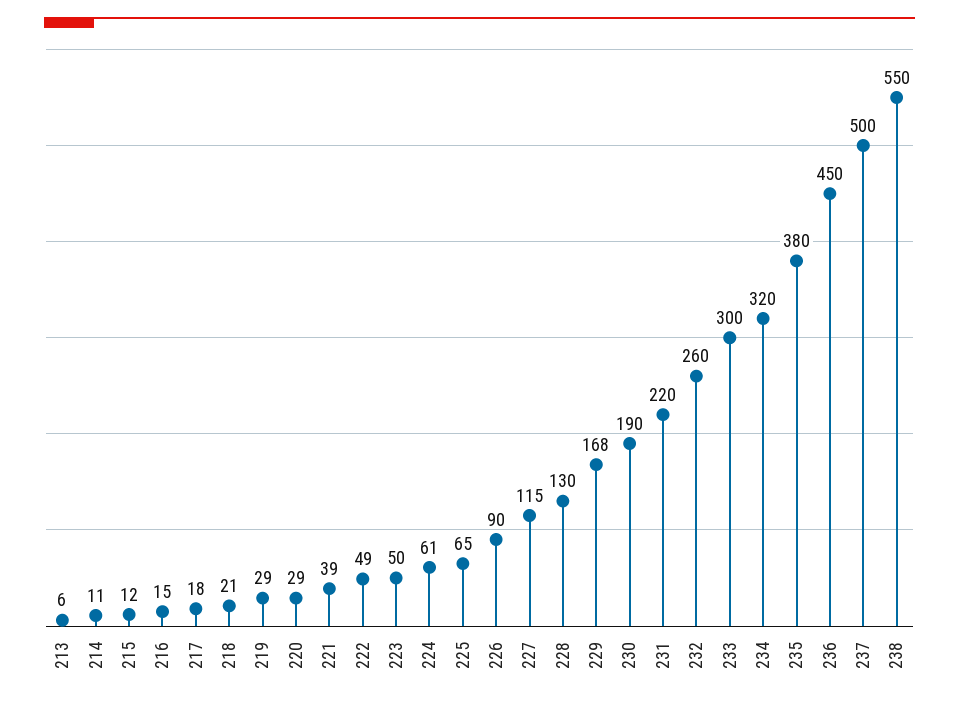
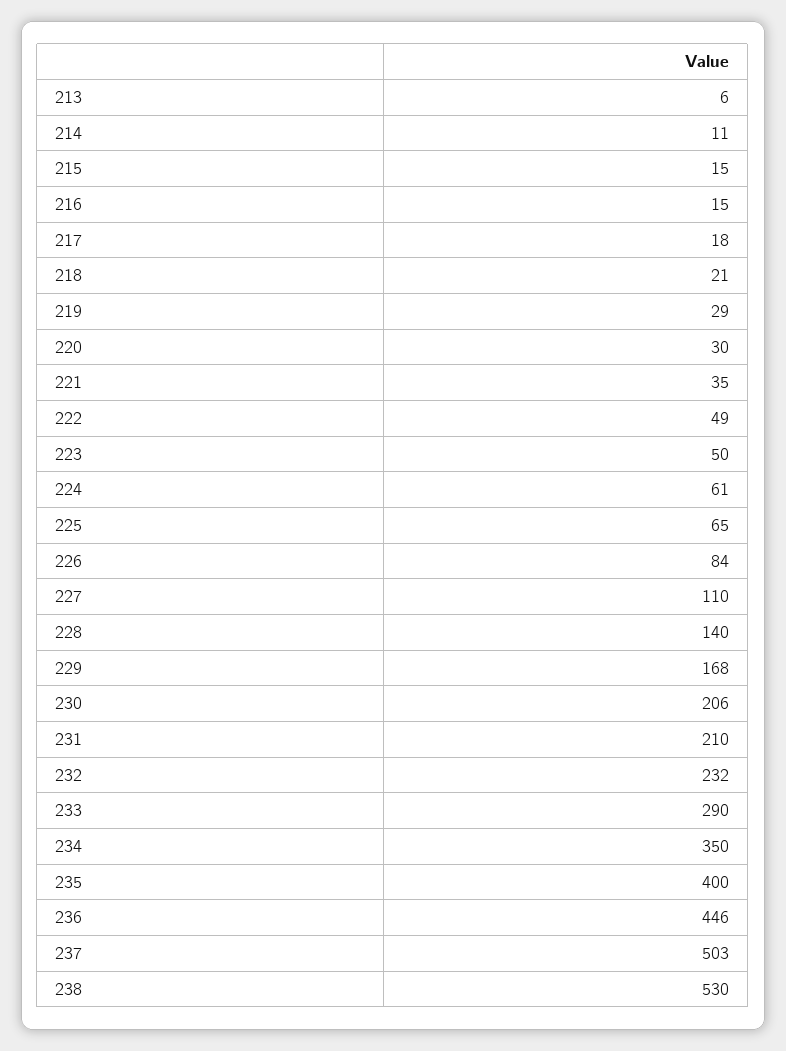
  {
    "213": 6,
    "214": 11,
-   "215": 12,
+   "215": 15,
    "216": 15,
    "217": 18,
    "218": 21,
    "219": 29,
-   "220": 29,
+   "220": 30,
-   "221": 39,
+   "221": 35,
    "222": 49,
    "223": 50,
    "224": 61,
    "225": 65,
-   "226": 90,
+   "226": 84,
-   "227": 115,
+   "227": 110,
-   "228": 130,
+   "228": 140,
    "229": 168,
-   "230": 190,
+   "230": 206,
-   "231": 220,
+   "231": 210,
-   "232": 260,
+   "232": 232,
-   "233": 300,
+   "233": 290,
-   "234": 320,
+   "234": 350,
-   "235": 380,
+   "235": 400,
-   "236": 450,
+   "236": 446,
-   "237": 500,
+   "237": 503,
-   "238": 550
+   "238": 530
  }

